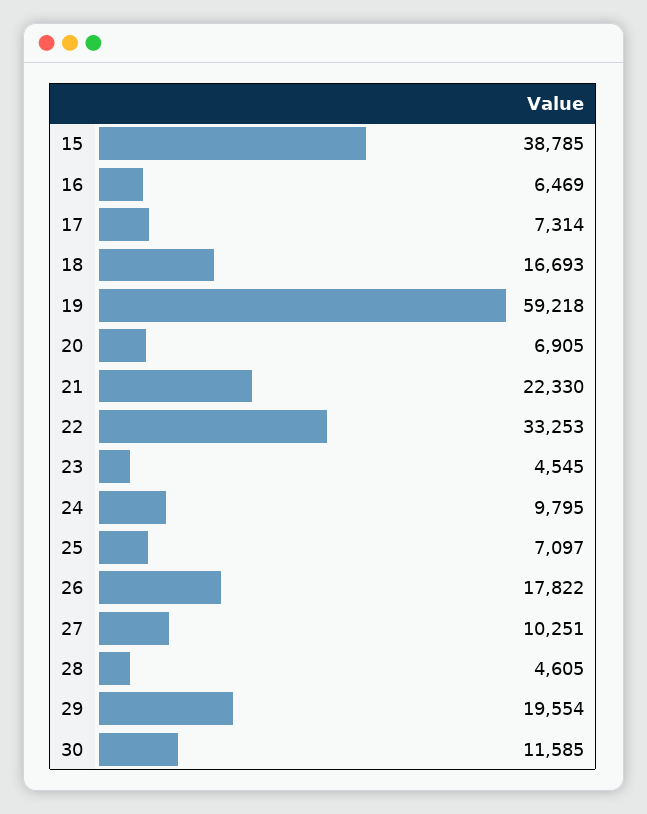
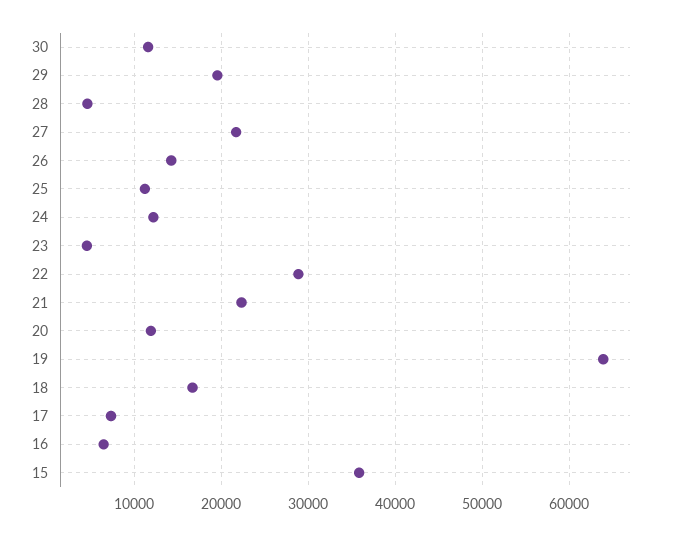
  {
-   "15": 38785,
+   "15": 36000,
    "16": 6469,
    "17": 7314,
    "18": 16693,
-   "19": 59218,
+   "19": 64000,
-   "20": 6905,
+   "20": 12000,
    "21": 22330,
-   "22": 33253,
+   "22": 29000,
    "23": 4545,
-   "24": 9795,
+   "24": 12000,
-   "25": 7097,
+   "25": 11000,
-   "26": 17822,
+   "26": 14000,
-   "27": 10251,
+   "27": 22000,
    "28": 4605,
    "29": 19554,
    "30": 11585
  }

